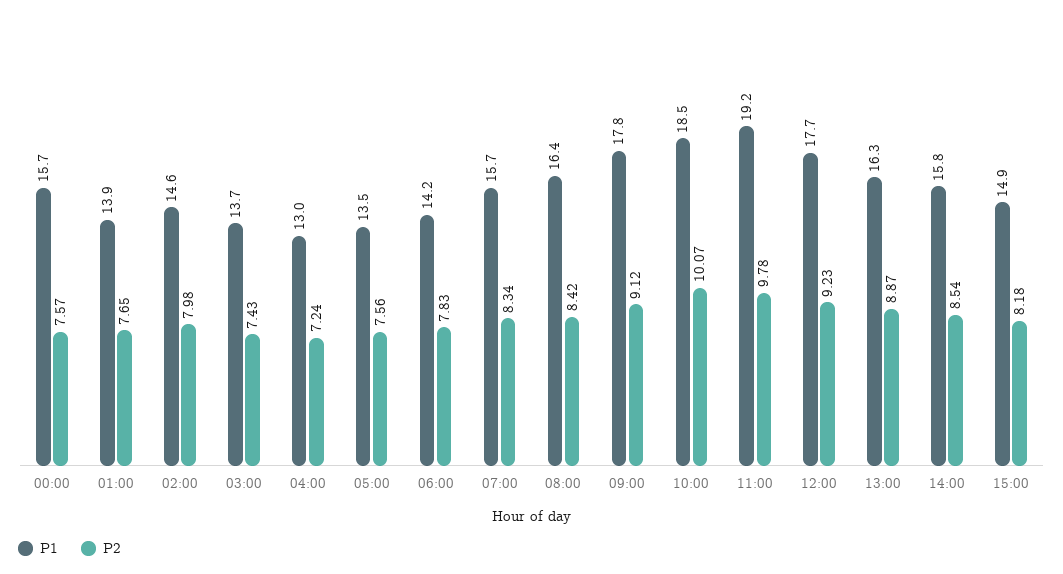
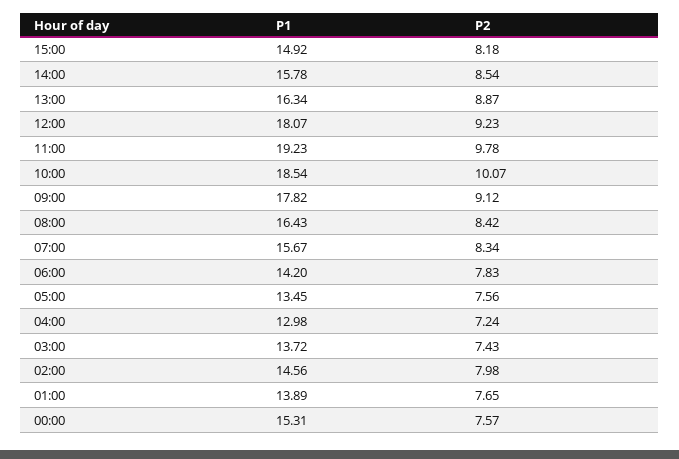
  {
    "P1": {
-     "00:00": 15.7,
+     "00:00": 15.31,
      "01:00": 13.89,
      "02:00": 14.56,
      "03:00": 13.72,
      "04:00": 12.98,
      "05:00": 13.45,
      "06:00": 14.2,
      "07:00": 15.67,
      "08:00": 16.43,
      "09:00": 17.82,
      "10:00": 18.54,
      "11:00": 19.23,
-     "12:00": 17.7,
+     "12:00": 18.07,
      "13:00": 16.34,
      "14:00": 15.78,
      "15:00": 14.92
    },
    "P2": {
      "00:00": 7.57,
      "01:00": 7.65,
      "02:00": 7.98,
      "03:00": 7.43,
      "04:00": 7.24,
      "05:00": 7.56,
      "06:00": 7.83,
      "07:00": 8.34,
      "08:00": 8.42,
      "09:00": 9.12,
      "10:00": 10.07,
      "11:00": 9.78,
      "12:00": 9.23,
      "13:00": 8.87,
      "14:00": 8.54,
      "15:00": 8.18
    }
  }

